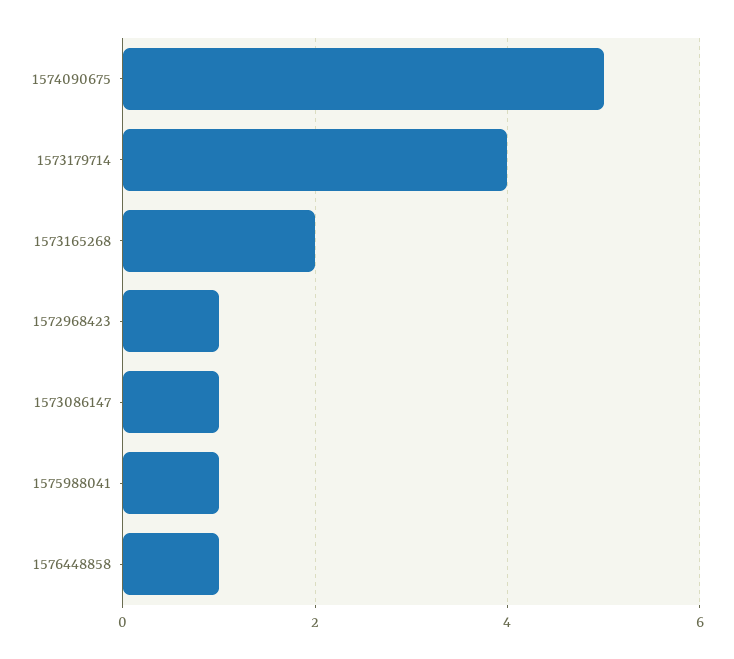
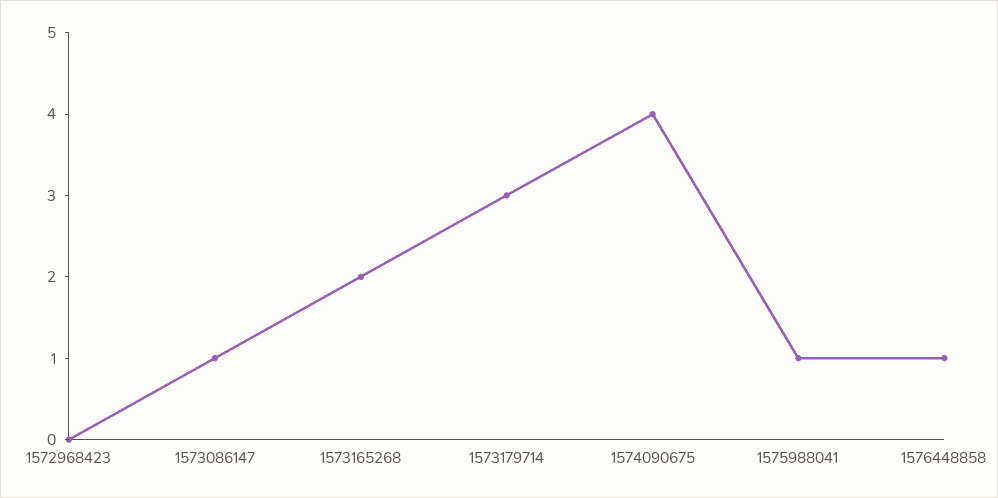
  {
-   "1574090675": 5,
+   "1574090675": 4,
-   "1573179714": 4,
+   "1573179714": 3,
    "1573165268": 2,
-   "1572968423": 1,
+   "1572968423": 0,
    "1573086147": 1,
    "1575988041": 1,
    "1576448858": 1
  }

